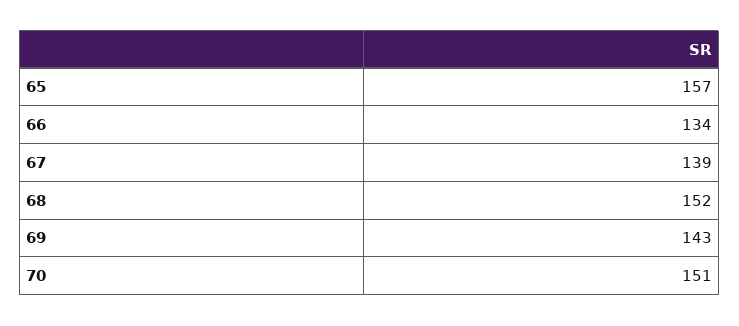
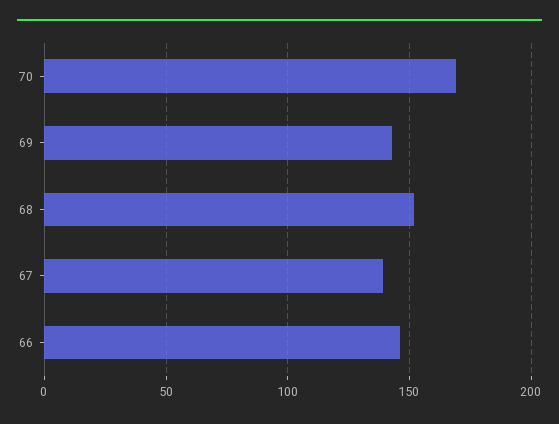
  {
-   "65": 157,
-   "66": 134,
+   "66": 145,
    "67": 139,
    "68": 152,
    "69": 143,
-   "70": 151
+   "70": 170
  }

